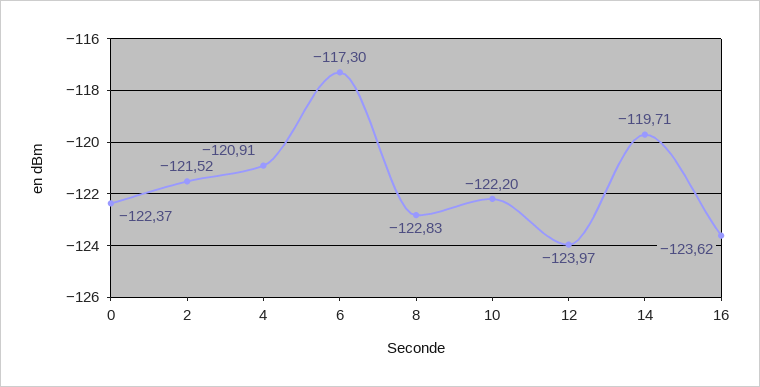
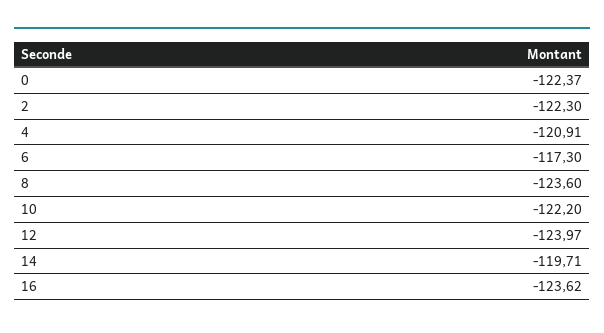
  {
    "0": -122.37,
-   "2": -121.52,
+   "2": -122.3,
    "4": -120.91,
    "6": -117.3,
-   "8": -122.83,
+   "8": -123.6,
    "10": -122.2,
    "12": -123.97,
    "14": -119.71,
    "16": -123.62
  }

